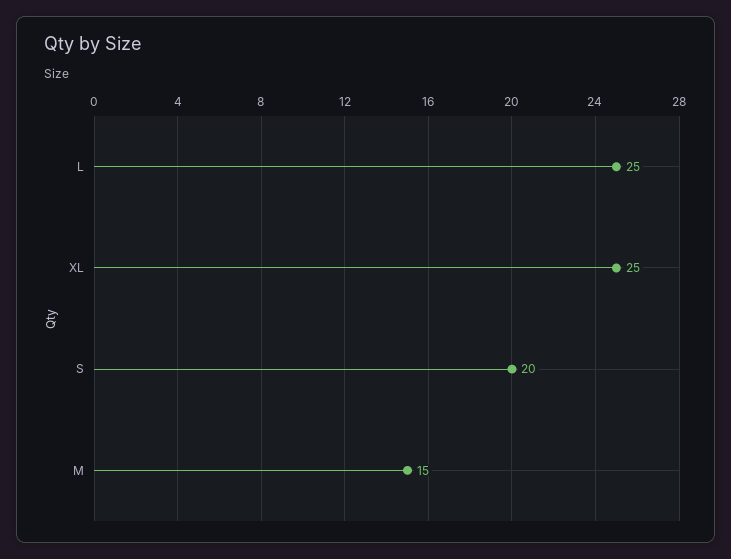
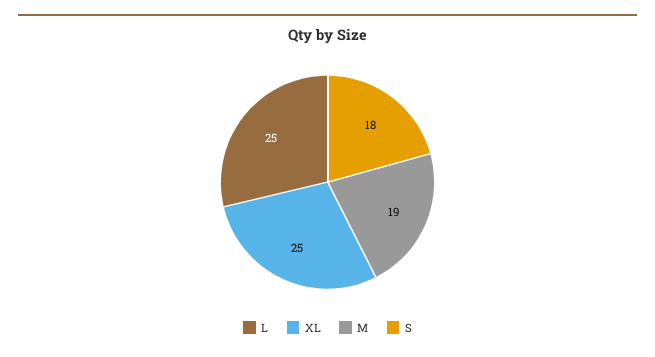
  {
    "L": 25,
    "XL": 25,
-   "S": 20,
+   "S": 18,
-   "M": 15
+   "M": 19
  }

